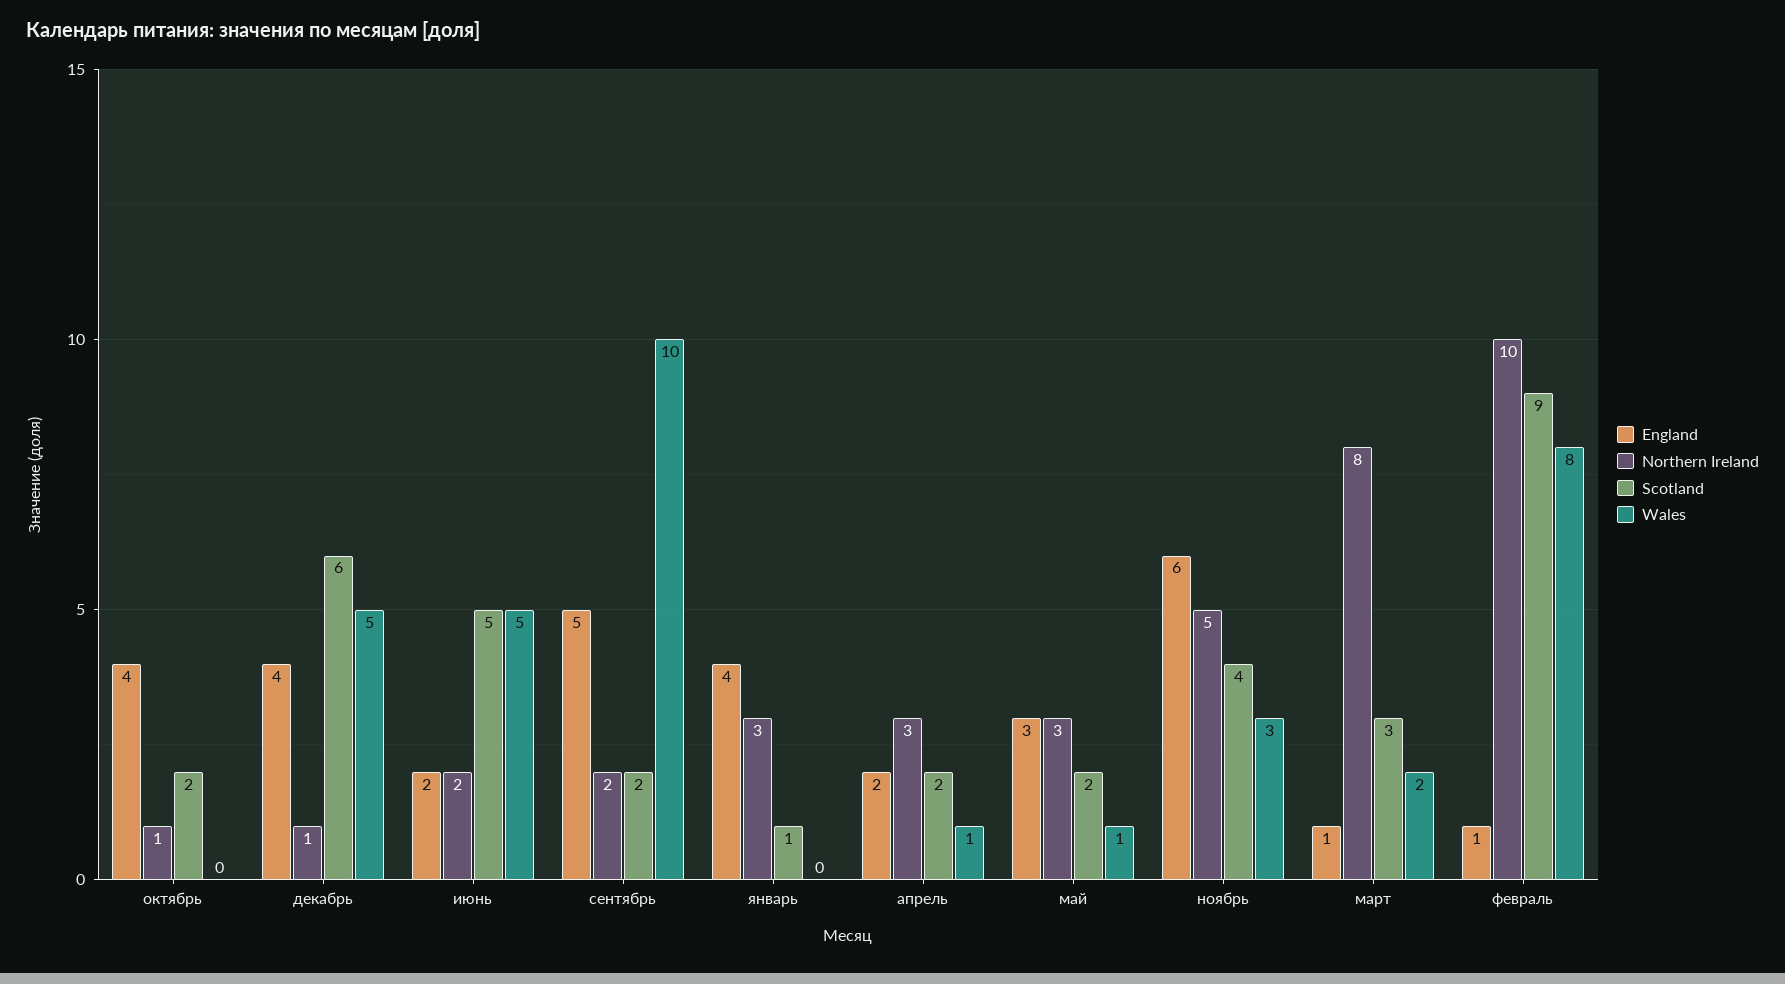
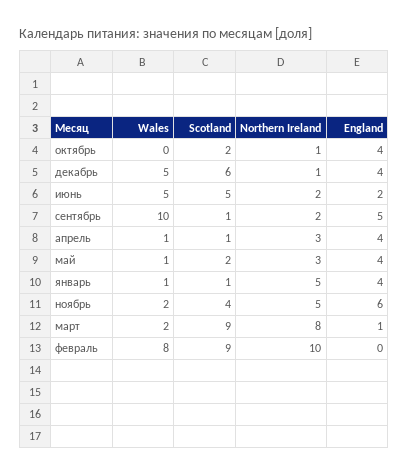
  {
    "England": {
      "октябрь": 4,
      "декабрь": 4,
      "июнь": 2,
      "сентябрь": 5,
      "январь": 4,
-     "апрель": 2,
+     "апрель": 4,
-     "май": 3,
+     "май": 4,
      "ноябрь": 6,
      "март": 1,
-     "февраль": 1
+     "февраль": 0
    },
    "Northern Ireland": {
      "октябрь": 1,
      "декабрь": 1,
      "июнь": 2,
      "сентябрь": 2,
-     "январь": 3,
+     "январь": 5,
      "апрель": 3,
      "май": 3,
      "ноябрь": 5,
      "март": 8,
      "февраль": 10
    },
    "Scotland": {
      "октябрь": 2,
      "декабрь": 6,
      "июнь": 5,
-     "сентябрь": 2,
+     "сентябрь": 1,
      "январь": 1,
-     "апрель": 2,
+     "апрель": 1,
      "май": 2,
      "ноябрь": 4,
-     "март": 3,
+     "март": 9,
      "февраль": 9
    },
    "Wales": {
      "октябрь": 0,
      "декабрь": 5,
      "июнь": 5,
      "сентябрь": 10,
-     "январь": 0,
+     "январь": 1,
      "апрель": 1,
      "май": 1,
-     "ноябрь": 3,
+     "ноябрь": 2,
      "март": 2,
      "февраль": 8
    }
  }

